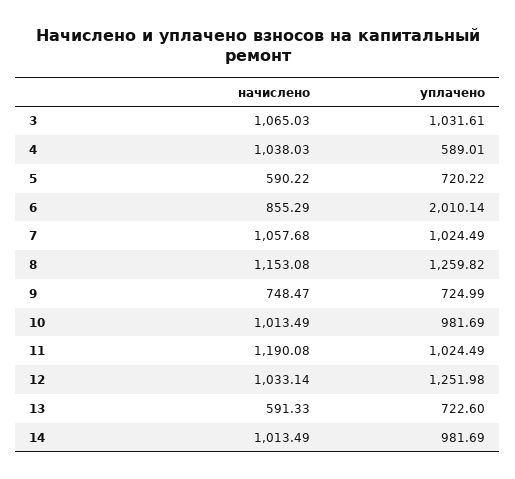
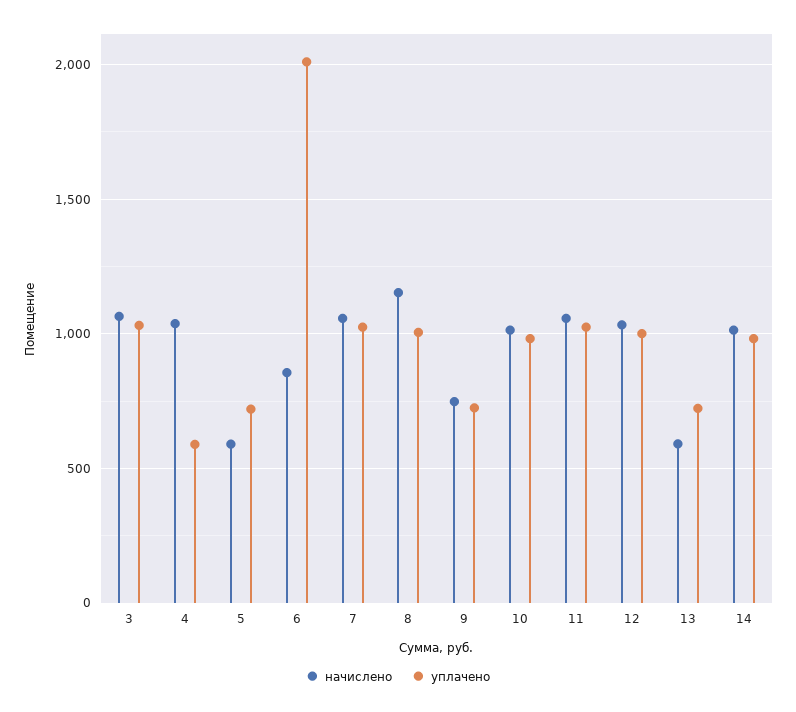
  {
    "начислено": {
      "3": 1065.03,
      "4": 1038.03,
      "5": 590.22,
      "6": 855.29,
      "7": 1057.68,
      "8": 1153.08,
      "9": 748.47,
      "10": 1013.49,
-     "11": 1190.08,
+     "11": 1050,
      "12": 1033.14,
      "13": 591.33,
      "14": 1013.49
    },
    "уплачено": {
      "3": 1031.61,
      "4": 589.01,
      "5": 720.22,
      "6": 2010.14,
      "7": 1024.49,
-     "8": 1259.82,
+     "8": 1000,
      "9": 724.99,
      "10": 981.69,
      "11": 1024.49,
-     "12": 1251.98,
+     "12": 1000,
      "13": 722.6,
      "14": 981.69
    }
  }

